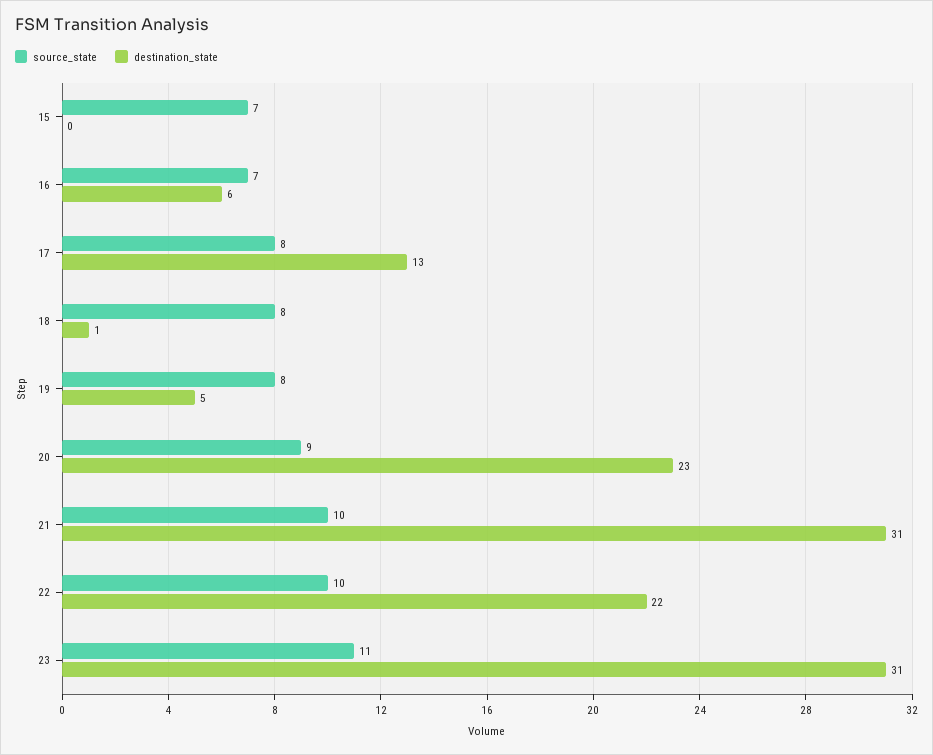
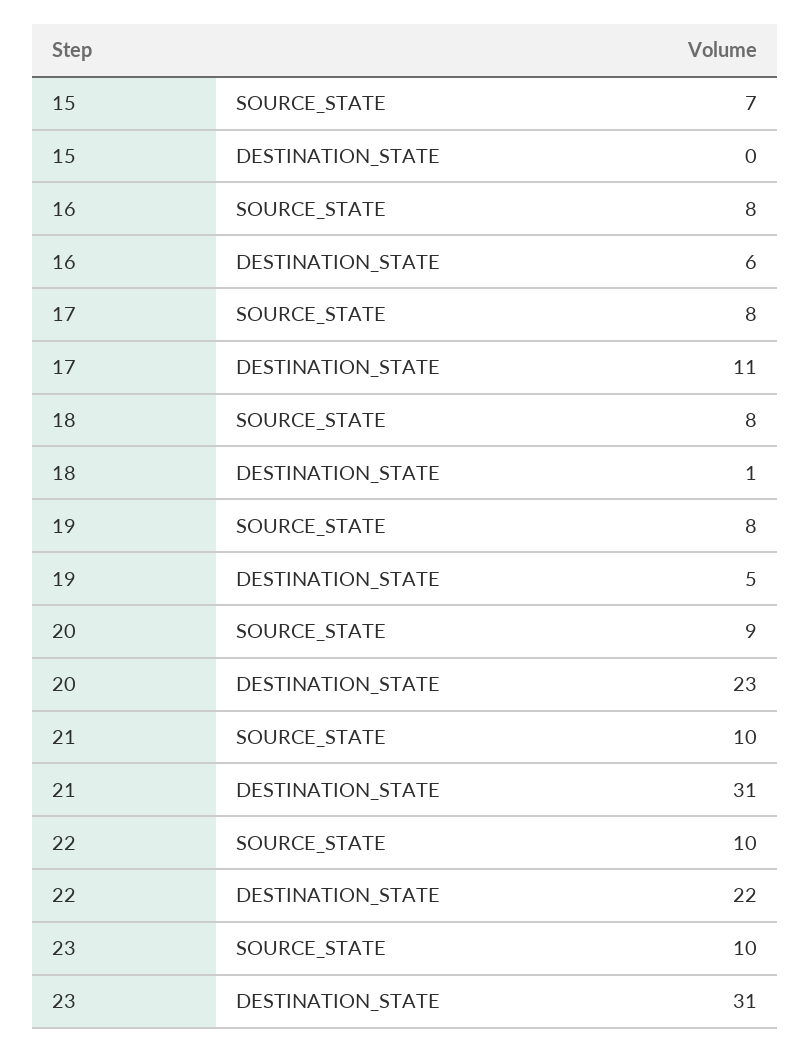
  {
    "source_state": {
      "15": 7,
-     "16": 7,
+     "16": 8,
      "17": 8,
      "18": 8,
      "19": 8,
      "20": 9,
      "21": 10,
      "22": 10,
-     "23": 11
+     "23": 10
    },
    "destination_state": {
      "15": 0,
      "16": 6,
-     "17": 13,
+     "17": 11,
      "18": 1,
      "19": 5,
      "20": 23,
      "21": 31,
      "22": 22,
      "23": 31
    }
  }

